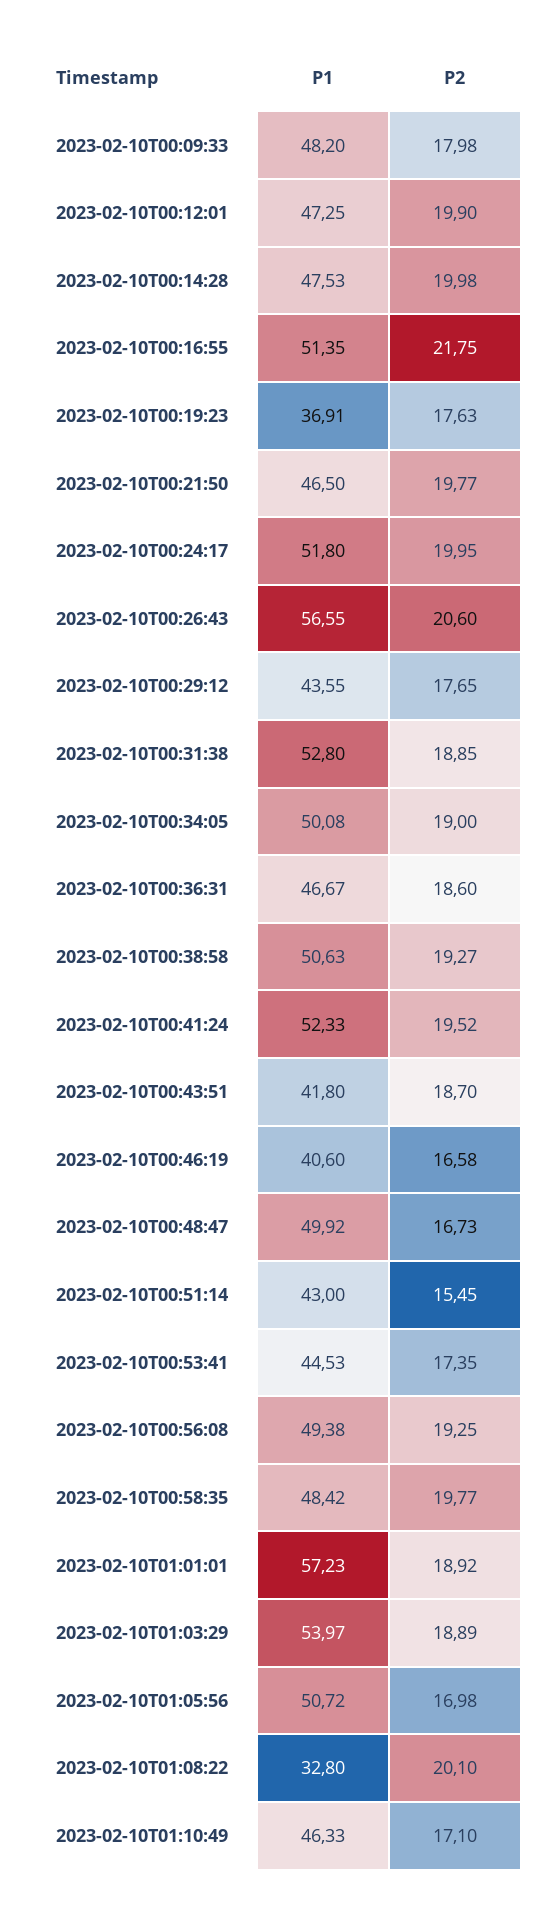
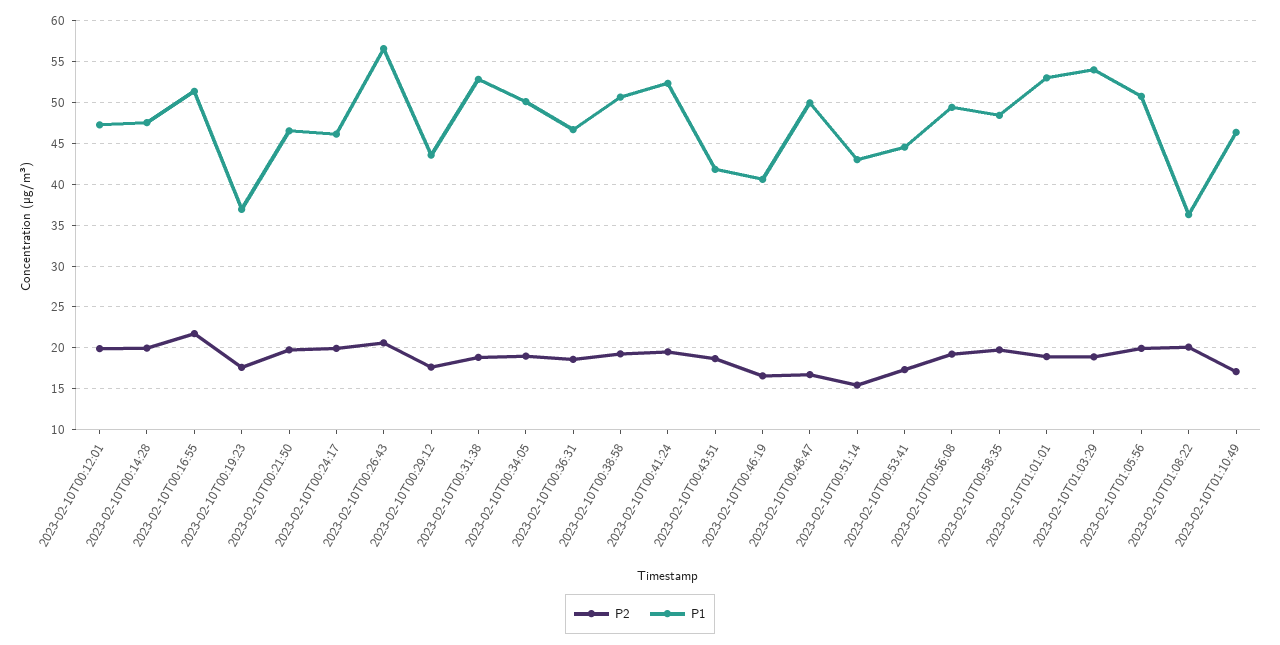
  {
    "P1": {
-     "2023-02-10T00:09:33": 48.2,
      "2023-02-10T00:12:01": 47.25,
      "2023-02-10T00:14:28": 47.53,
      "2023-02-10T00:16:55": 51.35,
      "2023-02-10T00:19:23": 36.91,
      "2023-02-10T00:21:50": 46.5,
-     "2023-02-10T00:24:17": 51.8,
+     "2023-02-10T00:24:17": 46,
      "2023-02-10T00:26:43": 56.55,
      "2023-02-10T00:29:12": 43.55,
      "2023-02-10T00:31:38": 52.8,
      "2023-02-10T00:34:05": 50.08,
      "2023-02-10T00:36:31": 46.67,
      "2023-02-10T00:38:58": 50.63,
      "2023-02-10T00:41:24": 52.33,
      "2023-02-10T00:43:51": 41.8,
      "2023-02-10T00:46:19": 40.6,
      "2023-02-10T00:48:47": 49.92,
      "2023-02-10T00:51:14": 43,
      "2023-02-10T00:53:41": 44.53,
      "2023-02-10T00:56:08": 49.38,
      "2023-02-10T00:58:35": 48.42,
-     "2023-02-10T01:01:01": 57.23,
+     "2023-02-10T01:01:01": 53,
      "2023-02-10T01:03:29": 53.97,
      "2023-02-10T01:05:56": 50.72,
-     "2023-02-10T01:08:22": 32.8,
+     "2023-02-10T01:08:22": 36,
      "2023-02-10T01:10:49": 46.33
    },
    "P2": {
-     "2023-02-10T00:09:33": 17.98,
      "2023-02-10T00:12:01": 19.9,
      "2023-02-10T00:14:28": 19.98,
      "2023-02-10T00:16:55": 21.75,
      "2023-02-10T00:19:23": 17.63,
      "2023-02-10T00:21:50": 19.77,
      "2023-02-10T00:24:17": 19.95,
      "2023-02-10T00:26:43": 20.6,
      "2023-02-10T00:29:12": 17.65,
      "2023-02-10T00:31:38": 18.85,
      "2023-02-10T00:34:05": 19,
      "2023-02-10T00:36:31": 18.6,
      "2023-02-10T00:38:58": 19.27,
      "2023-02-10T00:41:24": 19.52,
      "2023-02-10T00:43:51": 18.7,
      "2023-02-10T00:46:19": 16.58,
      "2023-02-10T00:48:47": 16.73,
      "2023-02-10T00:51:14": 15.45,
      "2023-02-10T00:53:41": 17.35,
      "2023-02-10T00:56:08": 19.25,
      "2023-02-10T00:58:35": 19.77,
      "2023-02-10T01:01:01": 18.92,
      "2023-02-10T01:03:29": 18.89,
-     "2023-02-10T01:05:56": 16.98,
+     "2023-02-10T01:05:56": 20,
      "2023-02-10T01:08:22": 20.1,
      "2023-02-10T01:10:49": 17.1
    }
  }

